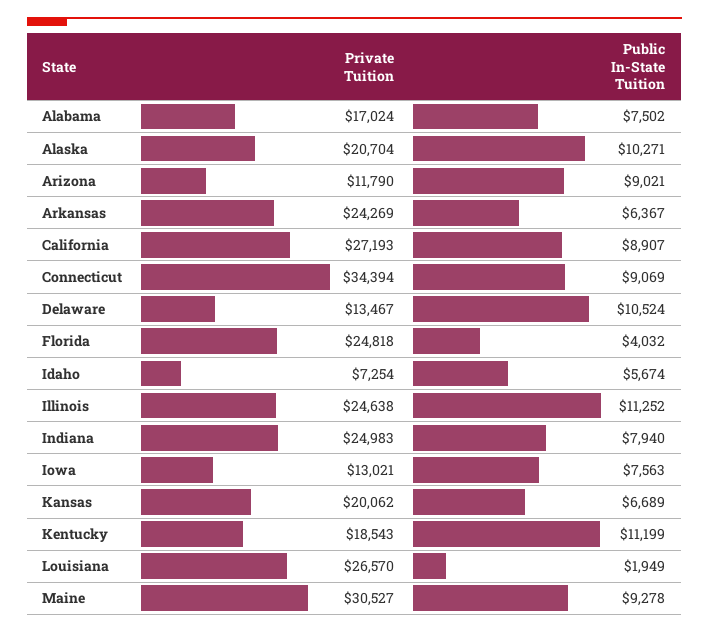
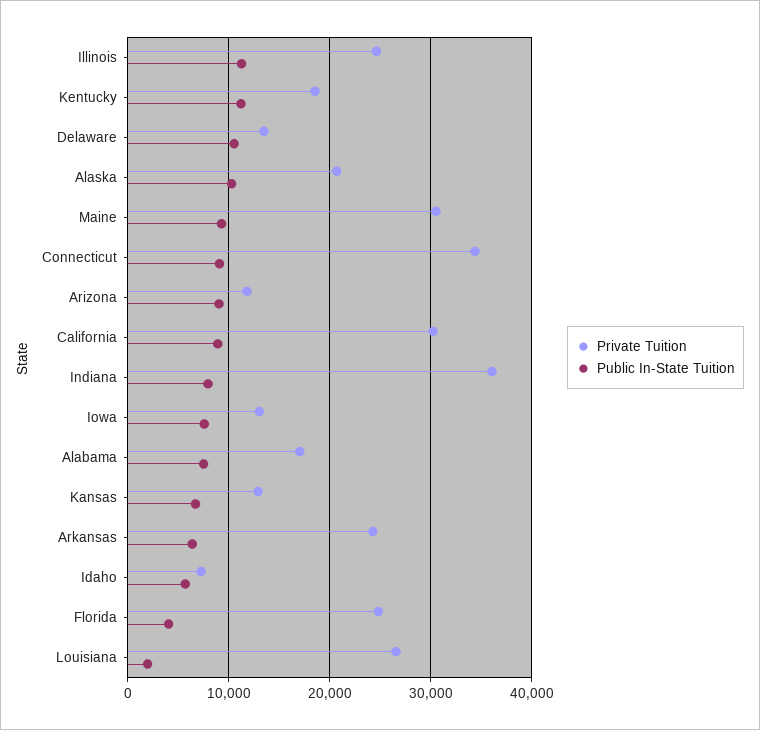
  {
    "Private Tuition": {
      "Alabama": 17024,
      "Alaska": 20704,
      "Arizona": 11790,
      "Arkansas": 24269,
-     "California": 27193,
+     "California": 30000,
      "Connecticut": 34394,
      "Delaware": 13467,
      "Florida": 24818,
      "Idaho": 7254,
      "Illinois": 24638,
-     "Indiana": 24983,
+     "Indiana": 36000,
      "Iowa": 13021,
-     "Kansas": 20062,
+     "Kansas": 13000,
      "Kentucky": 18543,
      "Louisiana": 26570,
      "Maine": 30527
    },
    "Public In-State Tuition": {
      "Alabama": 7502,
      "Alaska": 10271,
      "Arizona": 9021,
      "Arkansas": 6367,
      "California": 8907,
      "Connecticut": 9069,
      "Delaware": 10524,
      "Florida": 4032,
      "Idaho": 5674,
      "Illinois": 11252,
      "Indiana": 7940,
      "Iowa": 7563,
      "Kansas": 6689,
      "Kentucky": 11199,
      "Louisiana": 1949,
      "Maine": 9278
    }
  }

